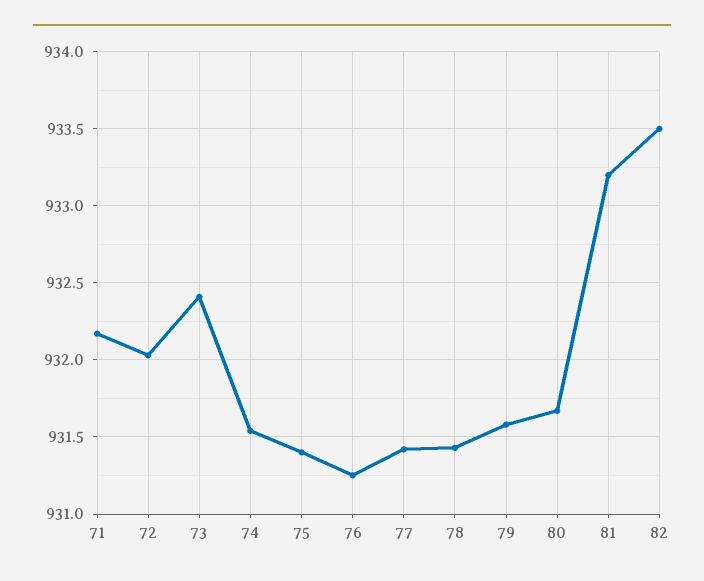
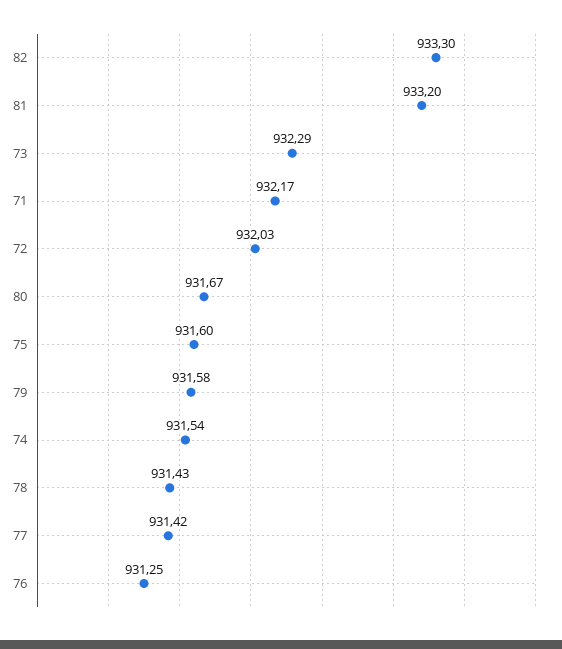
  {
    "71": 932.17,
    "72": 932.03,
-   "73": 932.4,
+   "73": 932.29,
    "74": 931.54,
-   "75": 931.4,
+   "75": 931.6,
    "76": 931.25,
    "77": 931.42,
    "78": 931.43,
    "79": 931.58,
    "80": 931.67,
    "81": 933.2,
-   "82": 933.5
+   "82": 933.3
  }

